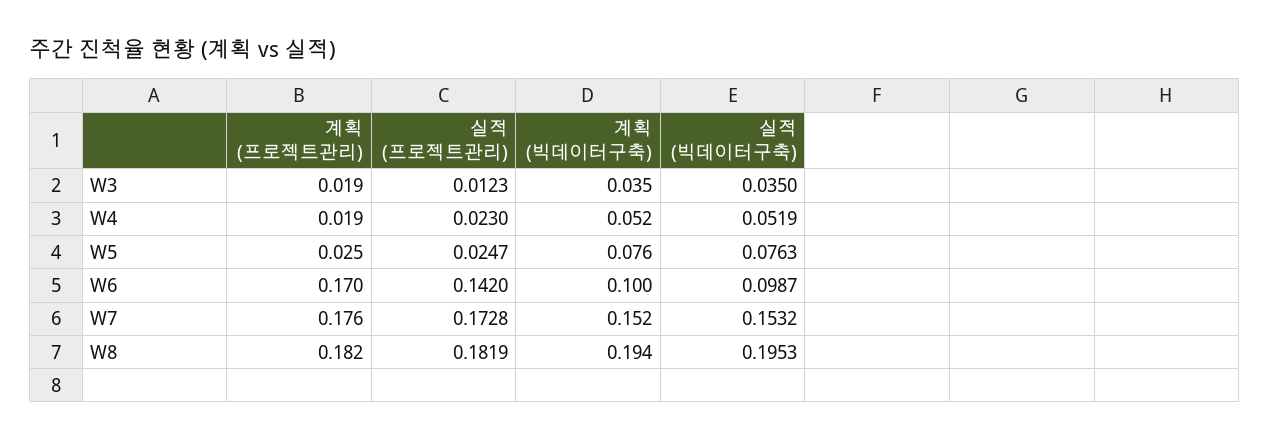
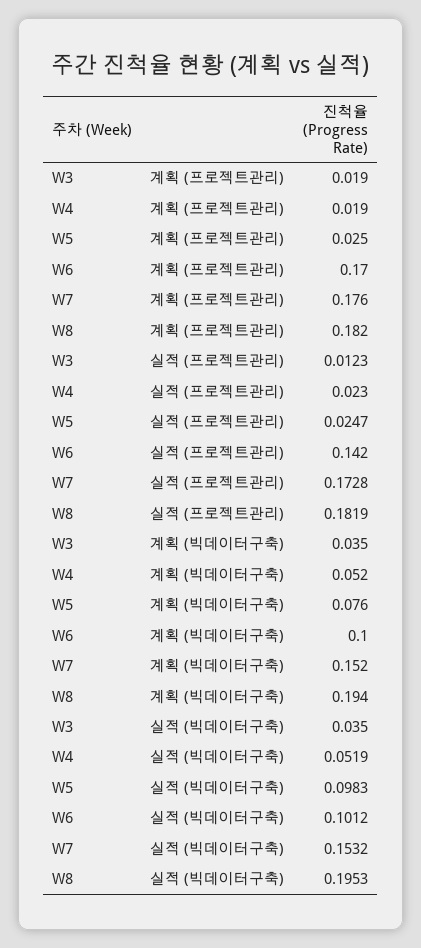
  {
    "계획 (프로젝트관리)": {
      "W3": 0.019,
      "W4": 0.019,
      "W5": 0.025,
      "W6": 0.17,
      "W7": 0.176,
      "W8": 0.182
    },
    "실적 (프로젝트관리)": {
      "W3": 0.0123,
      "W4": 0.023,
      "W5": 0.0247,
      "W6": 0.142,
      "W7": 0.1728,
      "W8": 0.1819
    },
    "계획 (빅데이터구축)": {
      "W3": 0.035,
      "W4": 0.052,
      "W5": 0.076,
      "W6": 0.1,
      "W7": 0.152,
      "W8": 0.194
    },
    "실적 (빅데이터구축)": {
      "W3": 0.035,
      "W4": 0.0519,
-     "W5": 0.0763,
+     "W5": 0.0983,
-     "W6": 0.0987,
+     "W6": 0.1012,
      "W7": 0.1532,
      "W8": 0.1953
    }
  }

